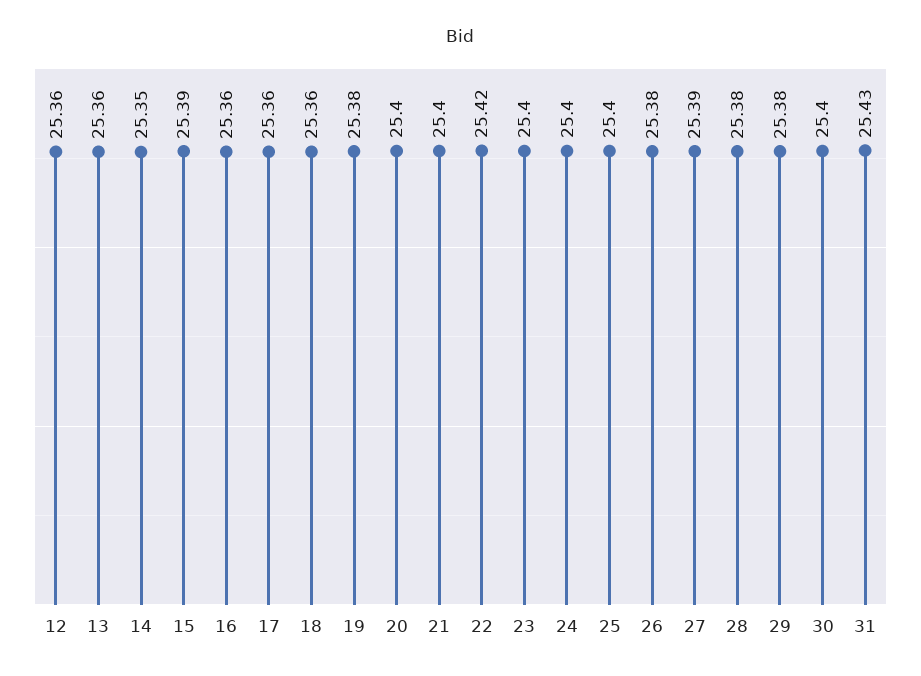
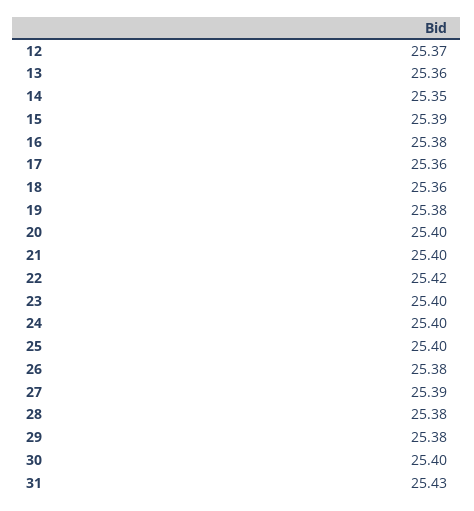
  {
-   "12": 25.36,
+   "12": 25.37,
    "13": 25.36,
    "14": 25.35,
    "15": 25.39,
-   "16": 25.36,
+   "16": 25.38,
    "17": 25.36,
    "18": 25.36,
    "19": 25.38,
    "20": 25.4,
    "21": 25.4,
    "22": 25.42,
    "23": 25.4,
    "24": 25.4,
    "25": 25.4,
    "26": 25.38,
    "27": 25.39,
    "28": 25.38,
    "29": 25.38,
    "30": 25.4,
    "31": 25.43
  }

